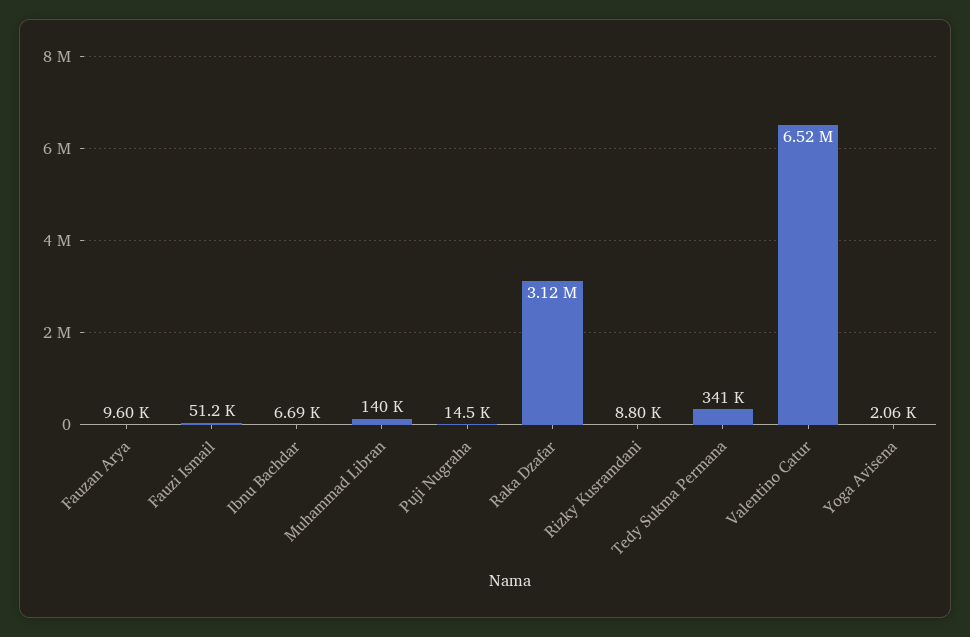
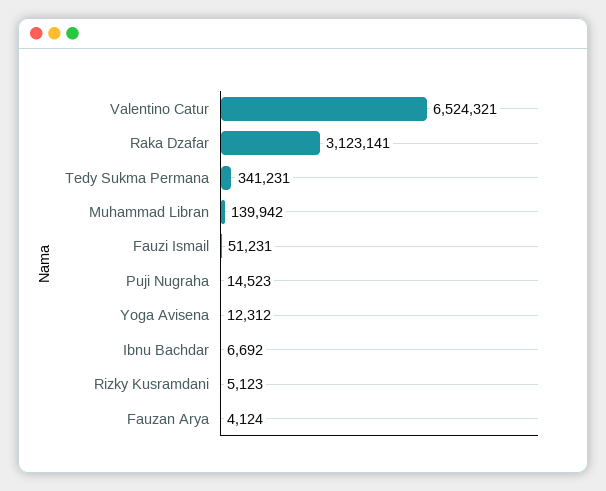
  {
-   "Fauzan Arya": 9600,
+   "Fauzan Arya": 4124,
    "Fauzi Ismail": 51231,
    "Ibnu Bachdar": 6692,
    "Muhammad Libran": 139942,
    "Puji Nugraha": 14523,
    "Raka Dzafar": 3123141,
-   "Rizky Kusramdani": 8800,
+   "Rizky Kusramdani": 5123,
    "Tedy Sukma Permana": 341231,
    "Valentino Catur": 6524321,
-   "Yoga Avisena": 2060
+   "Yoga Avisena": 12312
  }

